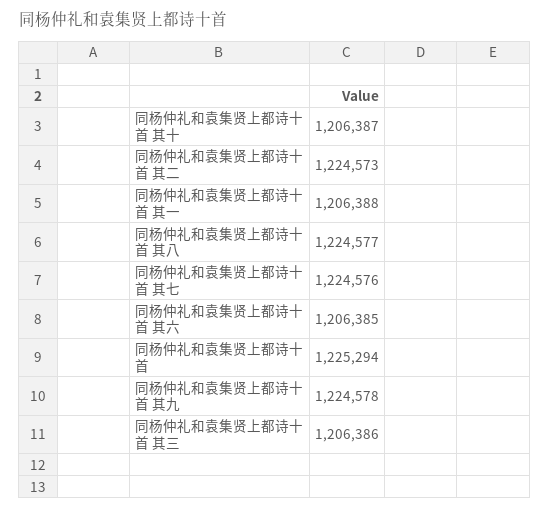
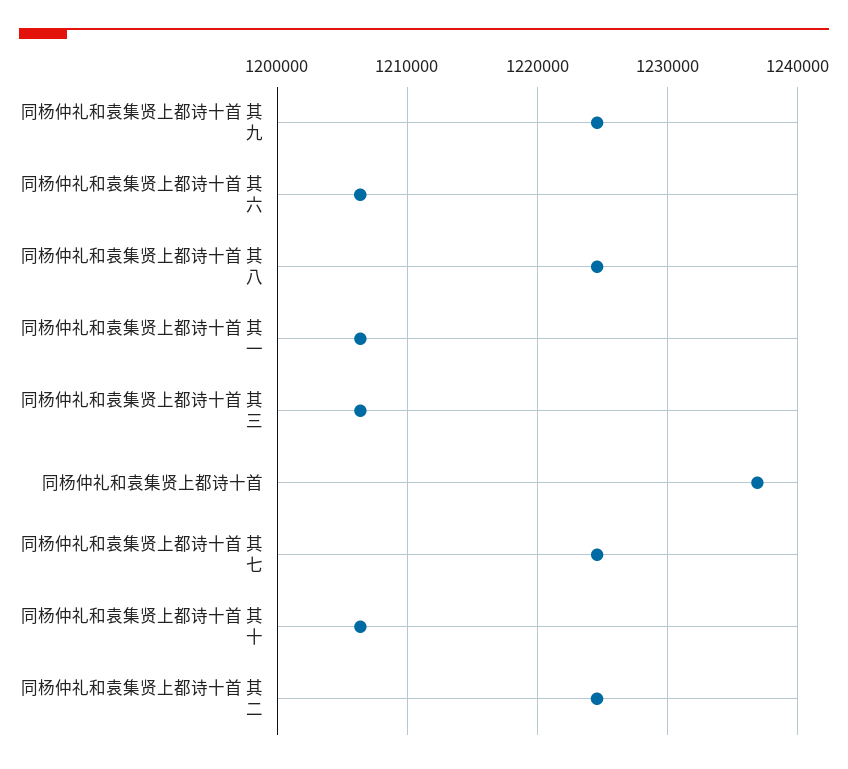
  {
    "同杨仲礼和袁集贤上都诗十首 其十": 1206387,
    "同杨仲礼和袁集贤上都诗十首 其二": 1224573,
    "同杨仲礼和袁集贤上都诗十首 其一": 1206388,
    "同杨仲礼和袁集贤上都诗十首 其八": 1224577,
    "同杨仲礼和袁集贤上都诗十首 其七": 1224576,
    "同杨仲礼和袁集贤上都诗十首 其六": 1206385,
-   "同杨仲礼和袁集贤上都诗十首": 1225294,
+   "同杨仲礼和袁集贤上都诗十首": 1237000,
    "同杨仲礼和袁集贤上都诗十首 其九": 1224578,
    "同杨仲礼和袁集贤上都诗十首 其三": 1206386
  }

